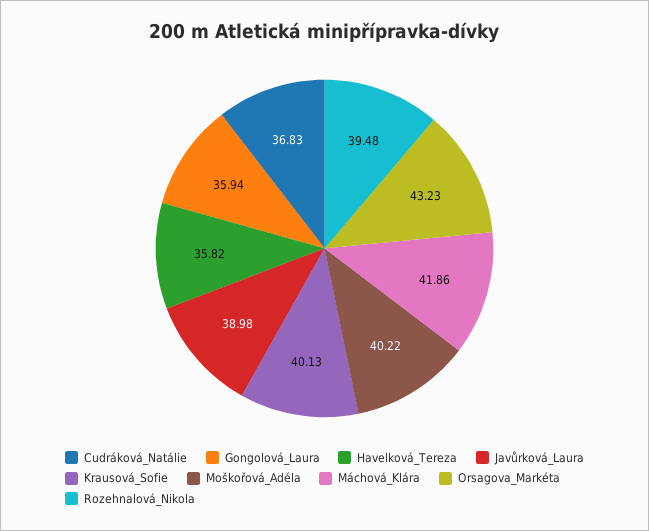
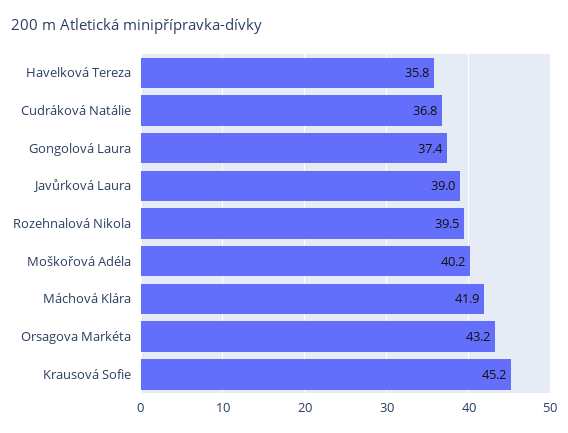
  {
    "Cudráková_Natálie": 36.83,
-   "Gongolová_Laura": 35.94,
+   "Gongolová_Laura": 37.4,
    "Havelková_Tereza": 35.82,
    "Javůrková_Laura": 38.98,
-   "Krausová_Sofie": 40.13,
+   "Krausová_Sofie": 45.2,
    "Moškořová_Adéla": 40.22,
    "Máchová_Klára": 41.86,
    "Orsagova_Markéta": 43.23,
    "Rozehnalová_Nikola": 39.48
  }

